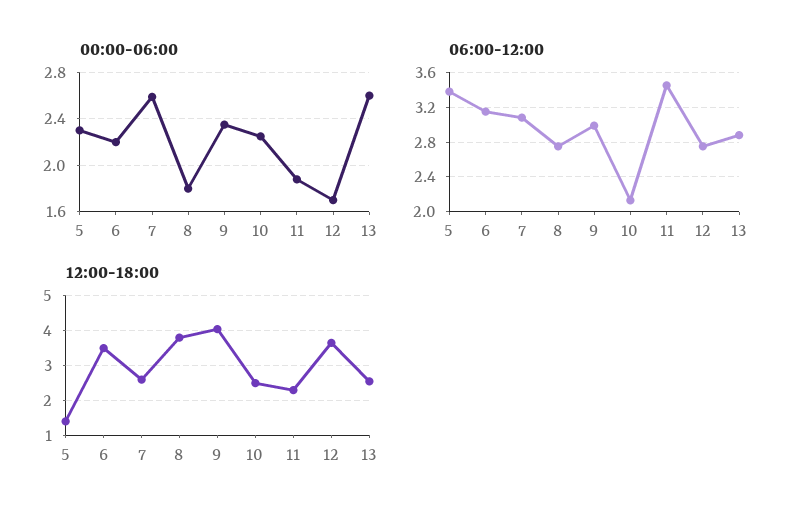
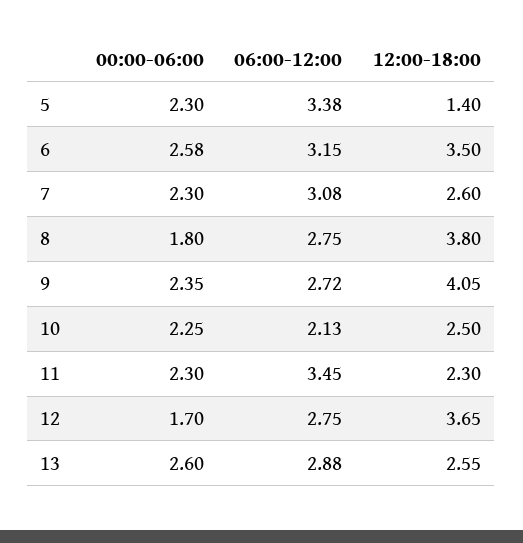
  {
    "00:00-06:00": {
      "5": 2.3,
-     "6": 2.2,
+     "6": 2.58,
-     "7": 2.6,
+     "7": 2.3,
      "8": 1.8,
      "9": 2.35,
      "10": 2.25,
-     "11": 1.9,
+     "11": 2.3,
      "12": 1.7,
      "13": 2.6
    },
    "06:00-12:00": {
      "5": 3.38,
      "6": 3.15,
      "7": 3.08,
      "8": 2.75,
-     "9": 3,
+     "9": 2.72,
      "10": 2.13,
      "11": 3.45,
      "12": 2.75,
      "13": 2.88
    },
    "12:00-18:00": {
      "5": 1.4,
      "6": 3.5,
      "7": 2.6,
      "8": 3.8,
      "9": 4.05,
      "10": 2.5,
      "11": 2.3,
      "12": 3.65,
      "13": 2.55
    }
  }

